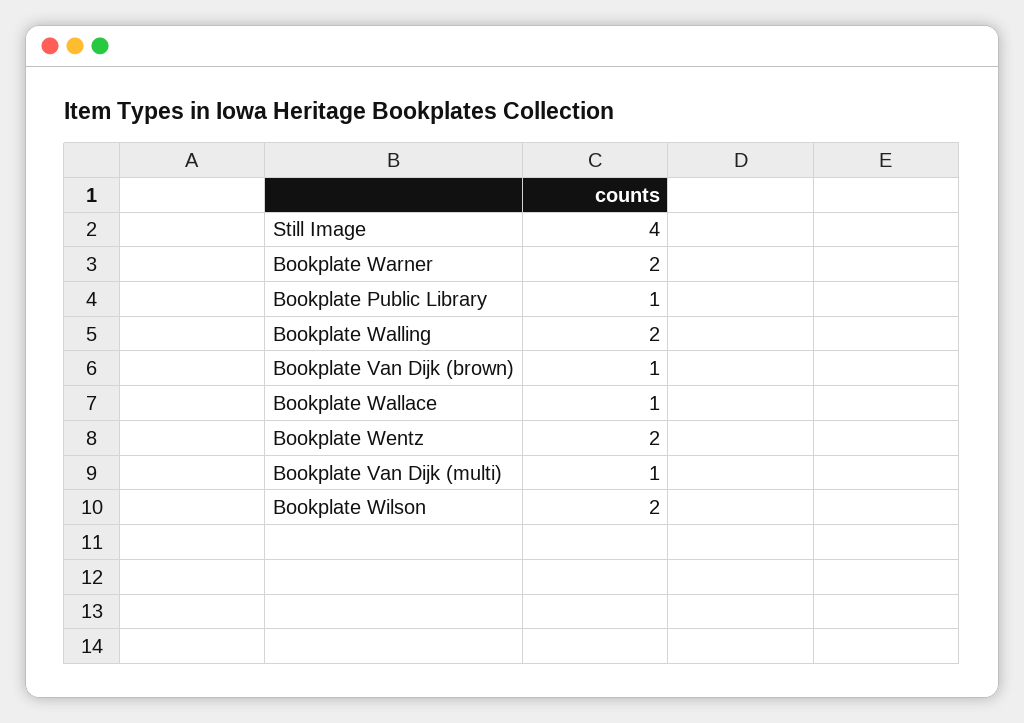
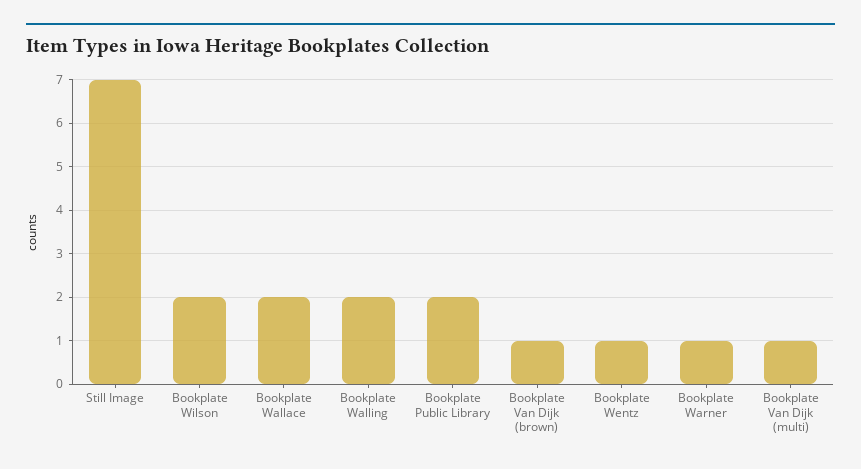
  {
-   "Still Image": 4,
+   "Still Image": 7,
-   "Bookplate Warner": 2,
+   "Bookplate Warner": 1,
-   "Bookplate Public Library": 1,
+   "Bookplate Public Library": 2,
    "Bookplate Walling": 2,
    "Bookplate Van Dijk (brown)": 1,
-   "Bookplate Wallace": 1,
+   "Bookplate Wallace": 2,
-   "Bookplate Wentz": 2,
+   "Bookplate Wentz": 1,
    "Bookplate Van Dijk (multi)": 1,
    "Bookplate Wilson": 2
  }

